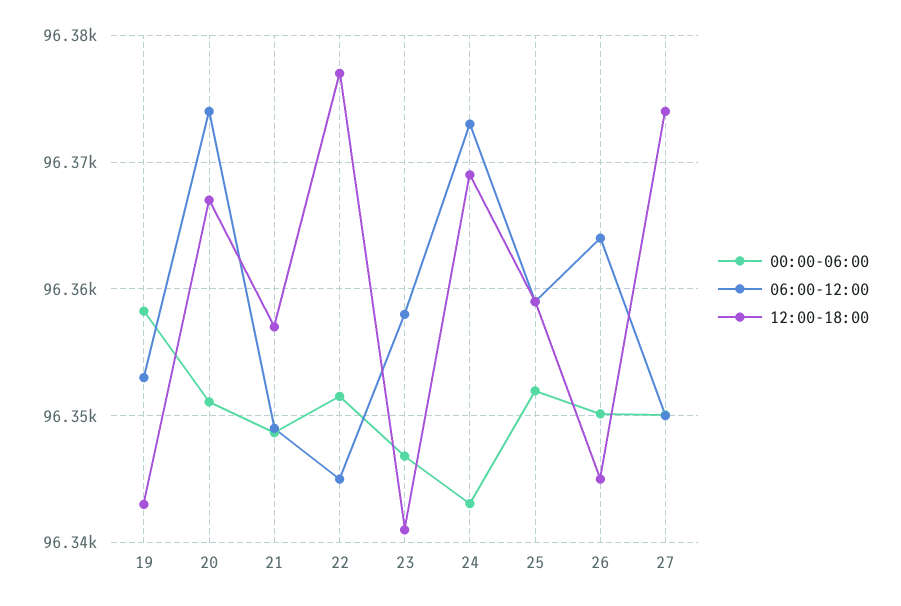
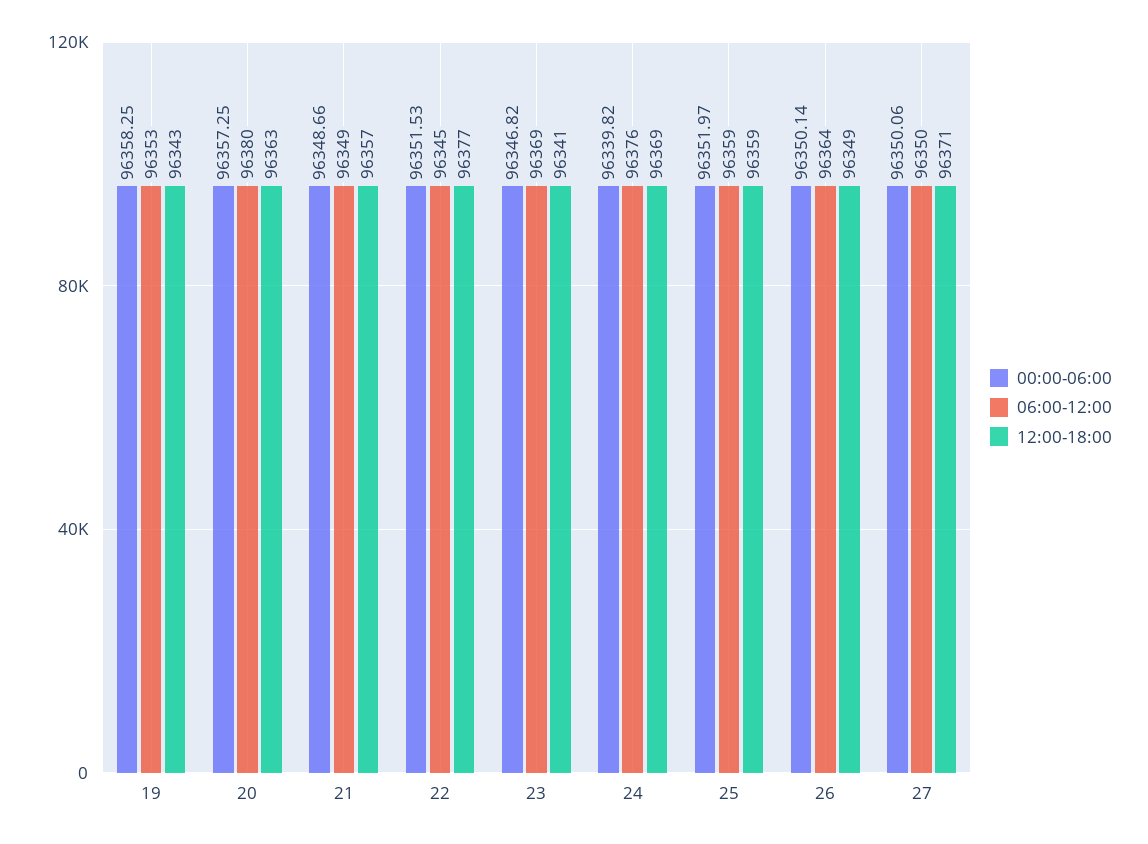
  {
    "00:00-06:00": {
      "19": 96358.25,
-     "20": 96351,
+     "20": 96357.25,
      "21": 96348.66,
      "22": 96351.53,
      "23": 96346.82,
-     "24": 96343,
+     "24": 96339.82,
      "25": 96351.97,
      "26": 96350.14,
      "27": 96350.06
    },
    "06:00-12:00": {
      "19": 96353,
-     "20": 96374,
+     "20": 96380,
      "21": 96349,
      "22": 96345,
-     "23": 96358,
+     "23": 96369,
-     "24": 96373,
+     "24": 96376,
      "25": 96359,
      "26": 96364,
      "27": 96350
    },
    "12:00-18:00": {
      "19": 96343,
-     "20": 96367,
+     "20": 96363,
      "21": 96357,
      "22": 96377,
      "23": 96341,
      "24": 96369,
      "25": 96359,
-     "26": 96345,
+     "26": 96349,
-     "27": 96374
+     "27": 96371
    }
  }

